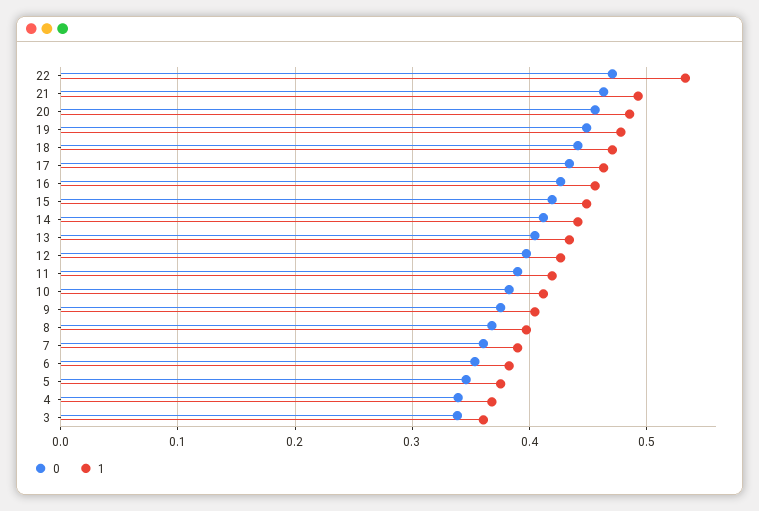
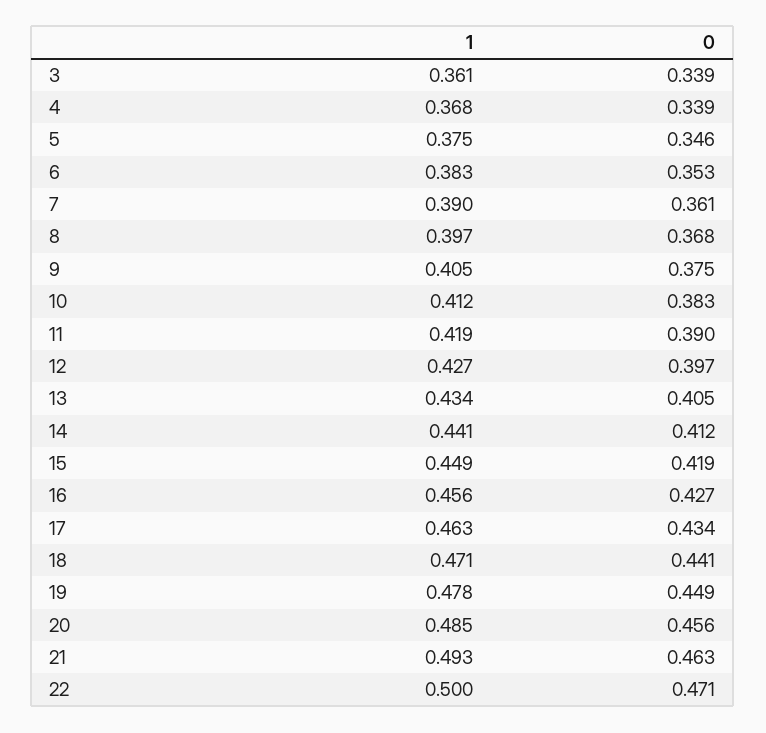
  {
    "0": {
      "22": 0.471,
      "21": 0.463,
      "20": 0.456,
      "19": 0.449,
      "18": 0.441,
      "17": 0.434,
      "16": 0.427,
      "15": 0.419,
      "14": 0.412,
      "13": 0.405,
      "12": 0.397,
      "11": 0.39,
      "10": 0.383,
      "9": 0.375,
      "8": 0.368,
      "7": 0.361,
      "6": 0.353,
      "5": 0.346,
      "4": 0.339,
      "3": 0.339
    },
    "1": {
-     "22": 0.53,
+     "22": 0.5,
      "21": 0.493,
      "20": 0.485,
      "19": 0.478,
      "18": 0.471,
      "17": 0.463,
      "16": 0.456,
      "15": 0.449,
      "14": 0.441,
      "13": 0.434,
      "12": 0.427,
      "11": 0.419,
      "10": 0.412,
      "9": 0.405,
      "8": 0.397,
      "7": 0.39,
      "6": 0.383,
      "5": 0.375,
      "4": 0.368,
      "3": 0.361
    }
  }

